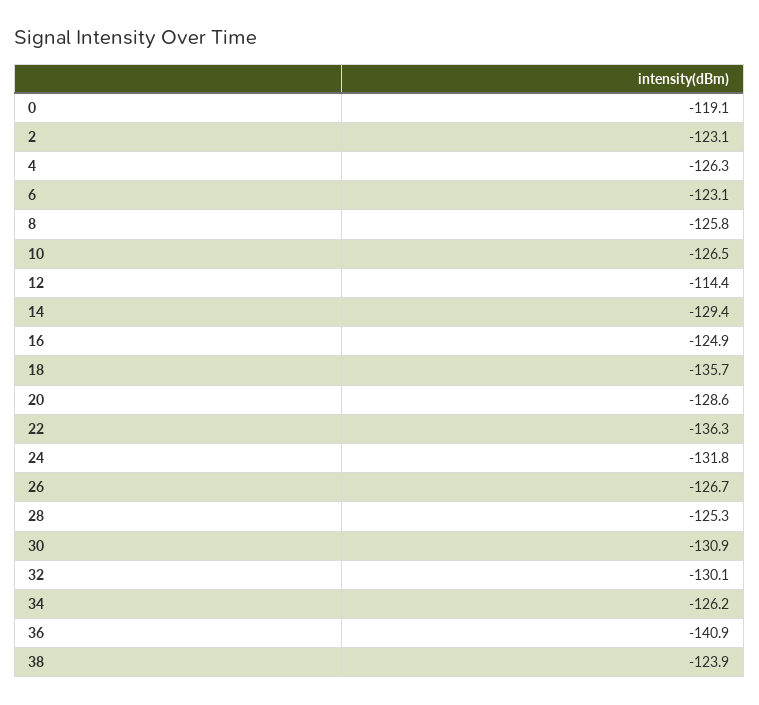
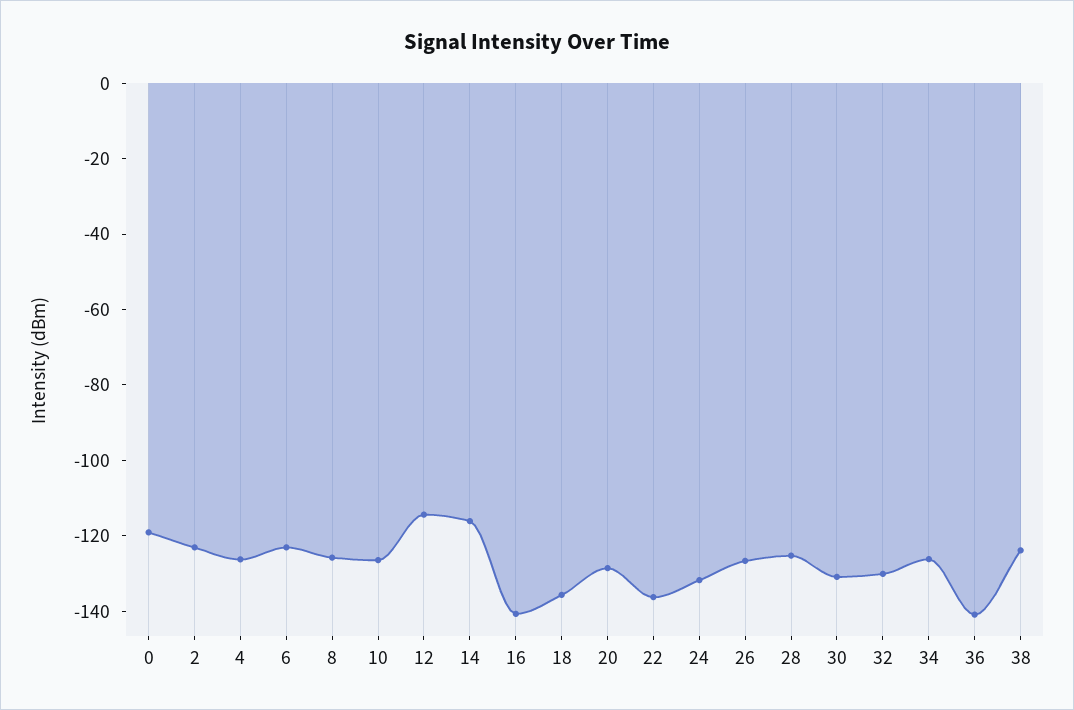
  {
    "0": -119.1,
    "2": -123.1,
    "4": -126.3,
    "6": -123.1,
    "8": -125.8,
    "10": -126.5,
    "12": -114.4,
-   "14": -129.4,
+   "14": -115,
-   "16": -124.9,
+   "16": -140,
    "18": -135.7,
    "20": -128.6,
    "22": -136.3,
    "24": -131.8,
    "26": -126.7,
    "28": -125.3,
    "30": -130.9,
    "32": -130.1,
    "34": -126.2,
    "36": -140.9,
    "38": -123.9
  }

